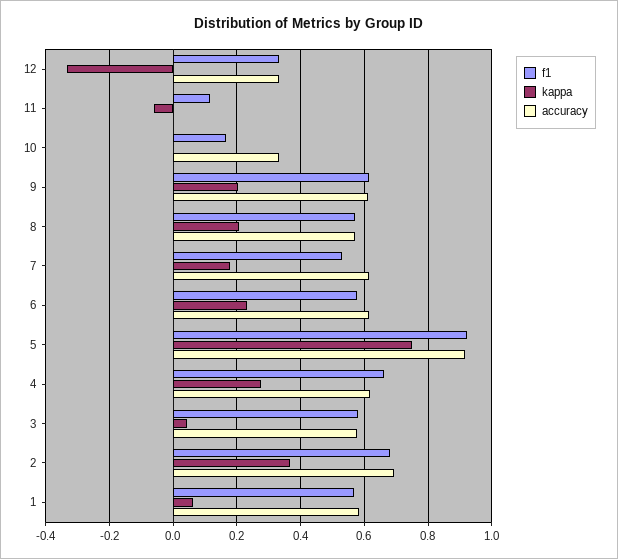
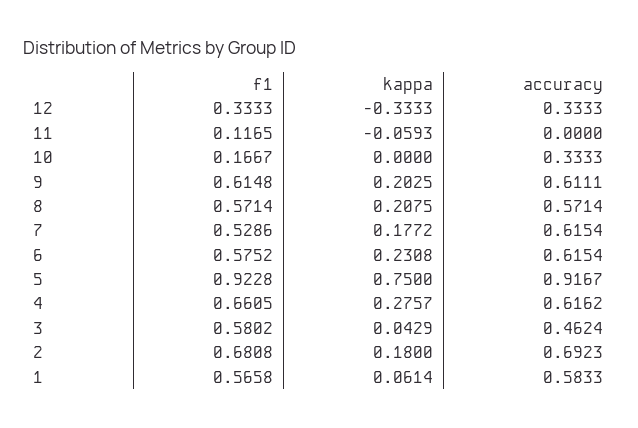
  {
    "f1": {
      "12": 0.3333,
      "11": 0.1165,
      "10": 0.1667,
      "9": 0.6148,
      "8": 0.5714,
      "7": 0.5286,
      "6": 0.5752,
      "5": 0.9228,
      "4": 0.6605,
      "3": 0.5802,
      "2": 0.6808,
      "1": 0.5658
    },
    "kappa": {
      "12": -0.3333,
      "11": -0.0593,
      "10": 0,
      "9": 0.2025,
      "8": 0.2075,
      "7": 0.1772,
      "6": 0.2308,
      "5": 0.75,
      "4": 0.2757,
      "3": 0.0429,
-     "2": 0.36,
+     "2": 0.18,
      "1": 0.0614
    },
    "accuracy": {
      "12": 0.3333,
      "11": 0,
      "10": 0.3333,
      "9": 0.6111,
      "8": 0.5714,
      "7": 0.6154,
      "6": 0.6154,
      "5": 0.9167,
      "4": 0.6162,
-     "3": 0.58,
+     "3": 0.4624,
      "2": 0.6923,
      "1": 0.5833
    }
  }

